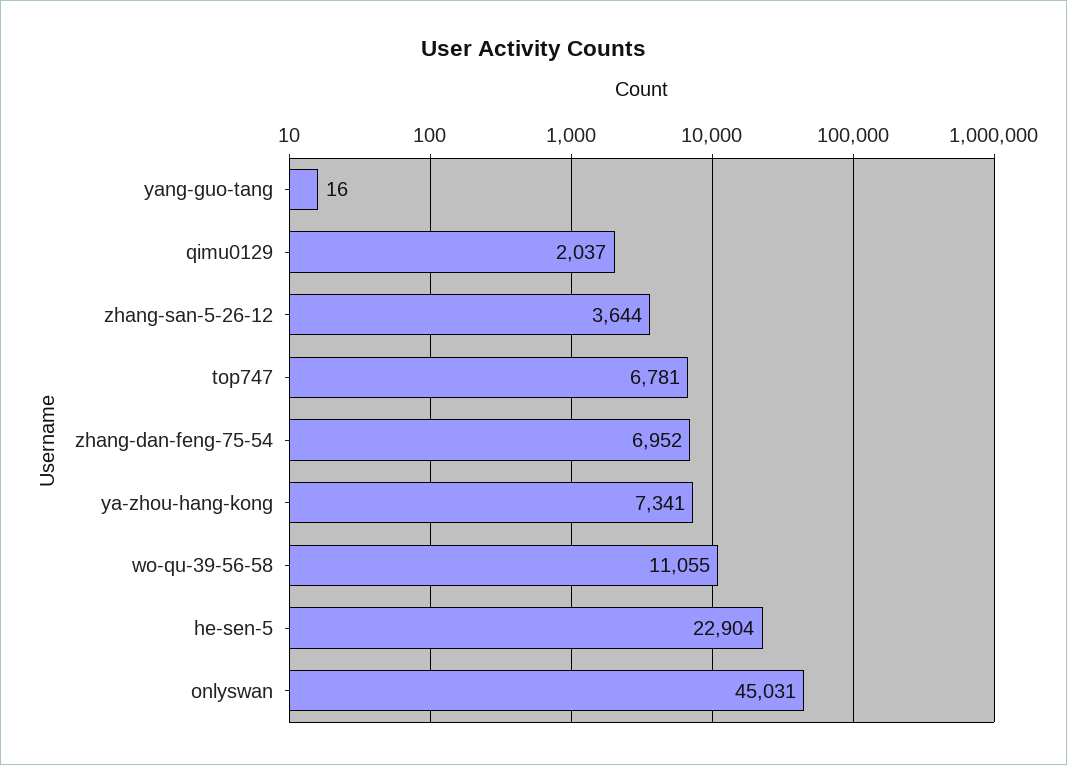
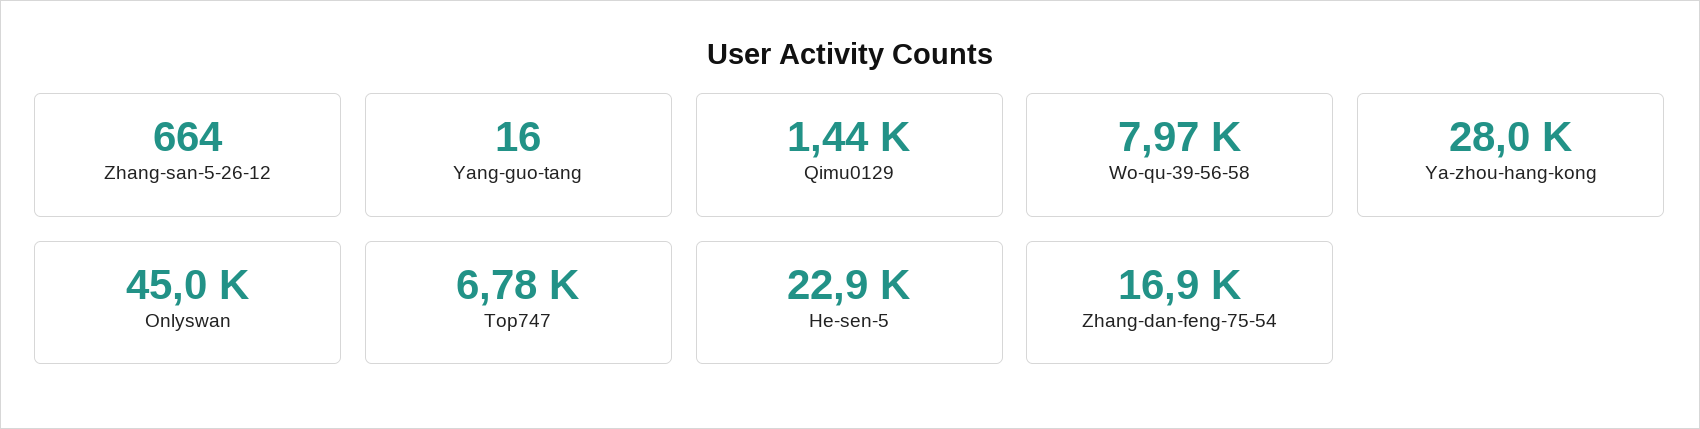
  {
    "yang-guo-tang": 16,
-   "qimu0129": 2037,
+   "qimu0129": 1440,
-   "zhang-san-5-26-12": 3644,
+   "zhang-san-5-26-12": 664,
    "top747": 6781,
-   "zhang-dan-feng-75-54": 6952,
+   "zhang-dan-feng-75-54": 16900,
-   "ya-zhou-hang-kong": 7341,
+   "ya-zhou-hang-kong": 28000,
-   "wo-qu-39-56-58": 11055,
+   "wo-qu-39-56-58": 7970,
    "he-sen-5": 22904,
    "onlyswan": 45031
  }

